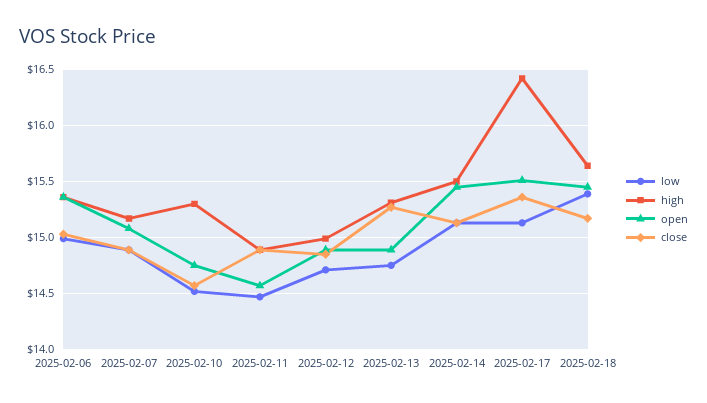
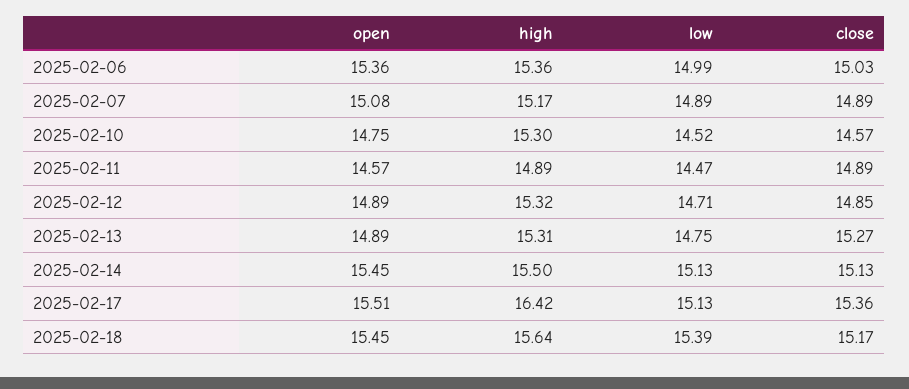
  {
    "low": {
      "2025-02-06": 14.99,
      "2025-02-07": 14.89,
      "2025-02-10": 14.52,
      "2025-02-11": 14.47,
      "2025-02-12": 14.71,
      "2025-02-13": 14.75,
      "2025-02-14": 15.13,
      "2025-02-17": 15.13,
      "2025-02-18": 15.39
    },
    "high": {
      "2025-02-06": 15.36,
      "2025-02-07": 15.17,
      "2025-02-10": 15.3,
      "2025-02-11": 14.89,
-     "2025-02-12": 15,
+     "2025-02-12": 15.32,
      "2025-02-13": 15.31,
      "2025-02-14": 15.5,
      "2025-02-17": 16.42,
      "2025-02-18": 15.64
    },
    "open": {
      "2025-02-06": 15.36,
      "2025-02-07": 15.08,
      "2025-02-10": 14.75,
      "2025-02-11": 14.57,
      "2025-02-12": 14.89,
      "2025-02-13": 14.89,
      "2025-02-14": 15.45,
      "2025-02-17": 15.51,
      "2025-02-18": 15.45
    },
    "close": {
      "2025-02-06": 15.03,
      "2025-02-07": 14.89,
      "2025-02-10": 14.57,
      "2025-02-11": 14.89,
      "2025-02-12": 14.85,
      "2025-02-13": 15.27,
      "2025-02-14": 15.13,
      "2025-02-17": 15.36,
      "2025-02-18": 15.17
    }
  }

